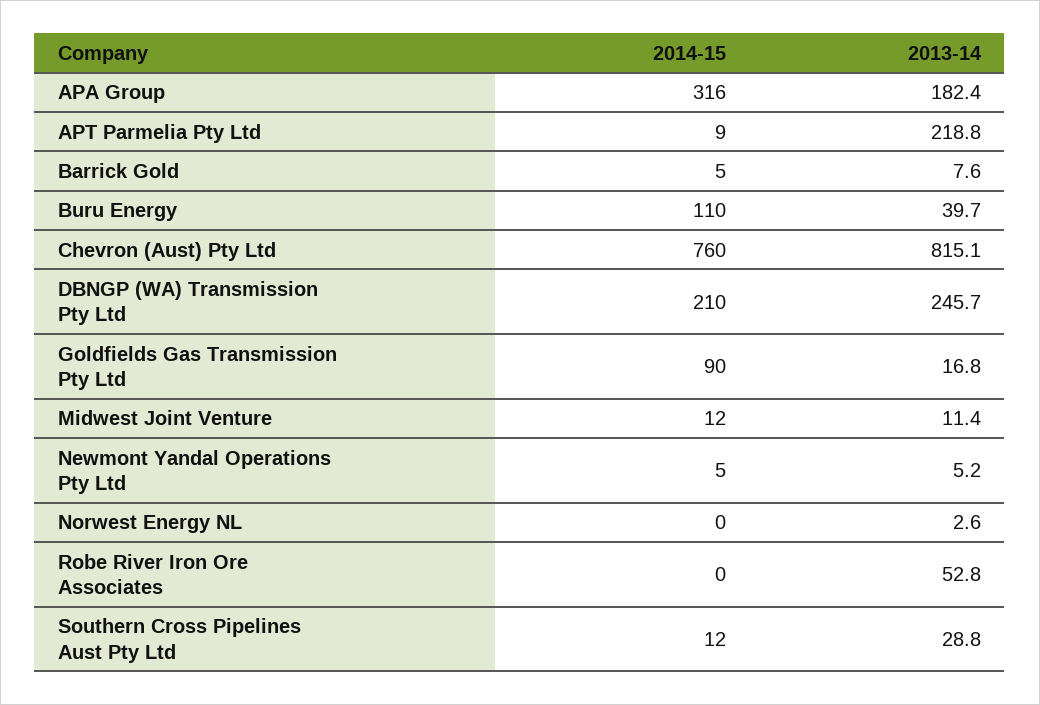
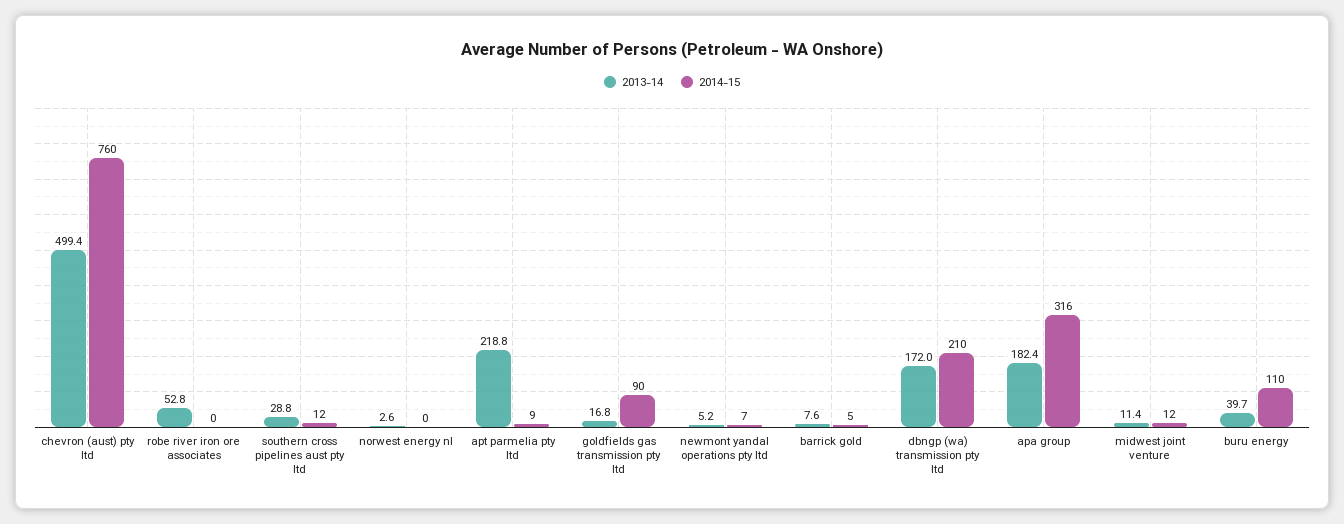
  {
    "2014-15": {
      "APA Group": 316,
      "APT Parmelia Pty Ltd": 9,
      "Barrick Gold": 5,
      "Buru Energy": 110,
      "Chevron (Aust) Pty Ltd": 760,
      "DBNGP (WA) Transmission Pty Ltd": 210,
      "Goldfields Gas Transmission Pty Ltd": 90,
      "Midwest Joint Venture": 12,
-     "Newmont Yandal Operations Pty Ltd": 5,
+     "Newmont Yandal Operations Pty Ltd": 7,
      "Norwest Energy NL": 0,
      "Robe River Iron Ore Associates": 0,
      "Southern Cross Pipelines Aust Pty Ltd": 12
    },
    "2013-14": {
      "APA Group": 182.4,
      "APT Parmelia Pty Ltd": 218.8,
      "Barrick Gold": 7.6,
      "Buru Energy": 39.7,
-     "Chevron (Aust) Pty Ltd": 815.1,
+     "Chevron (Aust) Pty Ltd": 499.4,
-     "DBNGP (WA) Transmission Pty Ltd": 245.7,
+     "DBNGP (WA) Transmission Pty Ltd": 172,
      "Goldfields Gas Transmission Pty Ltd": 16.8,
      "Midwest Joint Venture": 11.4,
      "Newmont Yandal Operations Pty Ltd": 5.2,
      "Norwest Energy NL": 2.6,
      "Robe River Iron Ore Associates": 52.8,
      "Southern Cross Pipelines Aust Pty Ltd": 28.8
    }
  }

